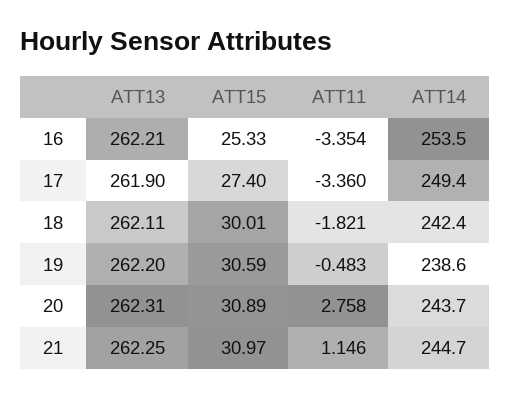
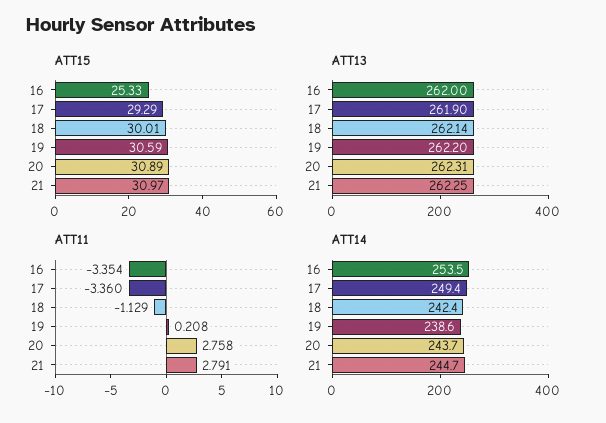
  {
    "ATT13": {
-     "16": 262.21,
+     "16": 262,
      "17": 261.9,
-     "18": 262.11,
+     "18": 262.14,
      "19": 262.2,
      "20": 262.31,
      "21": 262.25
    },
    "ATT15": {
      "16": 25.33,
-     "17": 27.4,
+     "17": 29.29,
      "18": 30.01,
      "19": 30.59,
      "20": 30.89,
      "21": 30.97
    },
    "ATT11": {
      "16": -3.354,
      "17": -3.36,
-     "18": -1.821,
+     "18": -1.129,
-     "19": -0.483,
+     "19": 0.208,
      "20": 2.758,
-     "21": 1.146
+     "21": 2.791
    },
    "ATT14": {
      "16": 253.5,
      "17": 249.4,
      "18": 242.4,
      "19": 238.6,
      "20": 243.7,
      "21": 244.7
    }
  }

